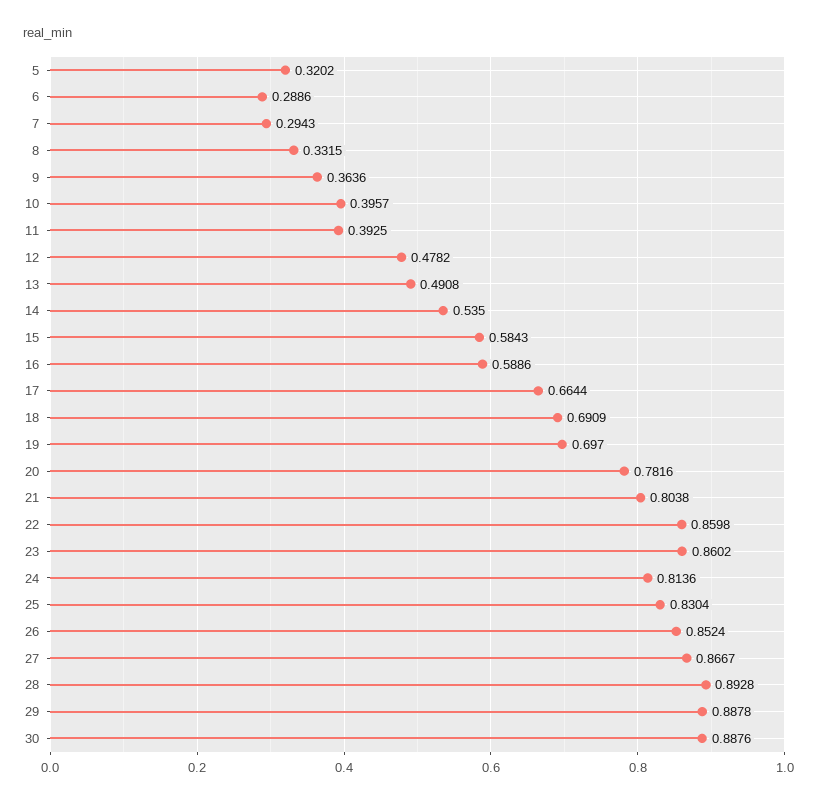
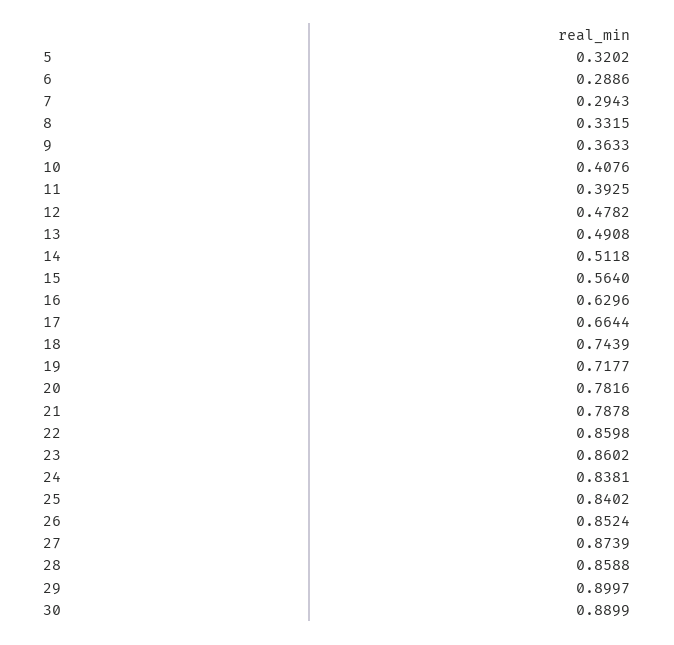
  {
    "5": 0.3202,
    "6": 0.2886,
    "7": 0.2943,
    "8": 0.3315,
-   "9": 0.3636,
+   "9": 0.3633,
-   "10": 0.3957,
+   "10": 0.4076,
    "11": 0.3925,
    "12": 0.4782,
    "13": 0.4908,
-   "14": 0.535,
+   "14": 0.5118,
-   "15": 0.5843,
+   "15": 0.564,
-   "16": 0.5886,
+   "16": 0.6296,
    "17": 0.6644,
-   "18": 0.6909,
+   "18": 0.7439,
-   "19": 0.697,
+   "19": 0.7177,
    "20": 0.7816,
-   "21": 0.8038,
+   "21": 0.7878,
    "22": 0.8598,
    "23": 0.8602,
-   "24": 0.8136,
+   "24": 0.8381,
-   "25": 0.8304,
+   "25": 0.8402,
    "26": 0.8524,
-   "27": 0.8667,
+   "27": 0.8739,
-   "28": 0.8928,
+   "28": 0.8588,
-   "29": 0.8878,
+   "29": 0.8997,
-   "30": 0.8876
+   "30": 0.8899
  }

